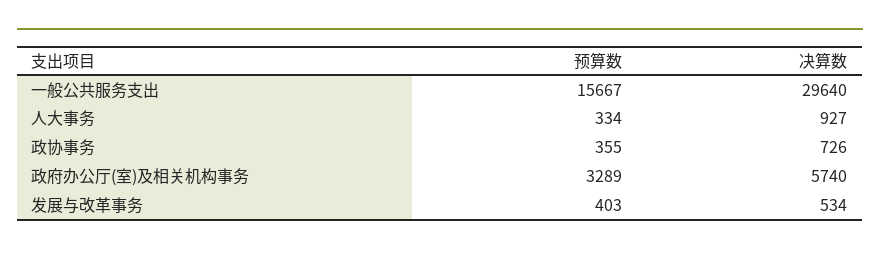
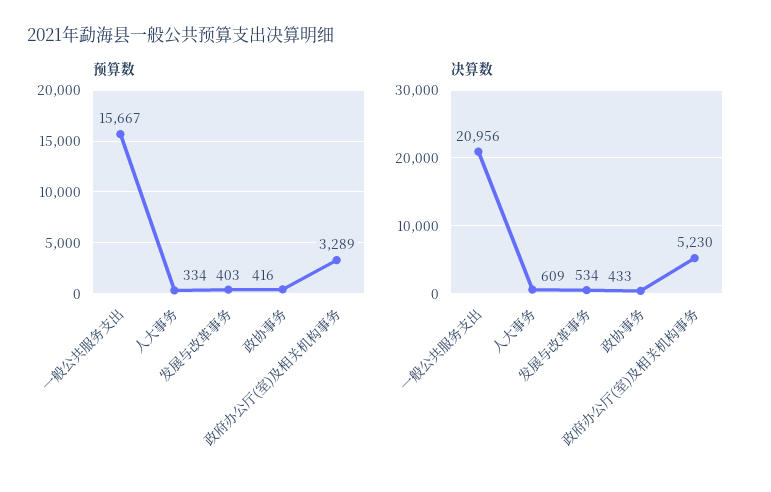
  {
    "预算数": {
      "一般公共服务支出": 15667,
      "人大事务": 334,
-     "政协事务": 355,
+     "政协事务": 416,
      "政府办公厅(室)及相关机构事务": 3289,
      "发展与改革事务": 403
    },
    "决算数": {
-     "一般公共服务支出": 29640,
+     "一般公共服务支出": 20956,
-     "人大事务": 927,
+     "人大事务": 609,
-     "政协事务": 726,
+     "政协事务": 433,
-     "政府办公厅(室)及相关机构事务": 5740,
+     "政府办公厅(室)及相关机构事务": 5230,
      "发展与改革事务": 534
    }
  }

